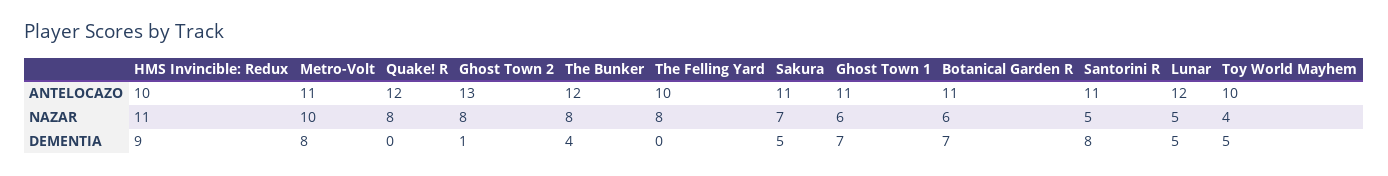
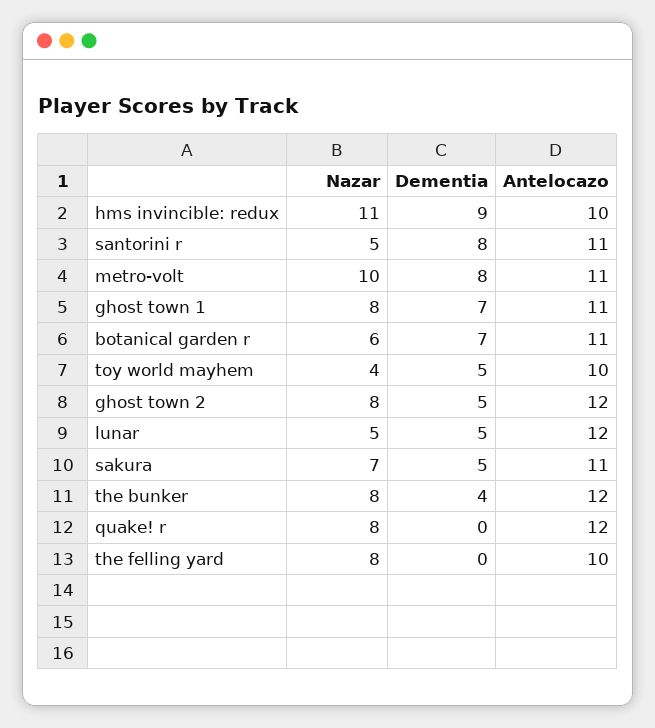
  {
    "HMS Invincible: Redux": {
      "ANTELOCAZO": 10,
      "NAZAR": 11,
      "DEMENTIA": 9
    },
    "Metro-Volt": {
      "ANTELOCAZO": 11,
      "NAZAR": 10,
      "DEMENTIA": 8
    },
    "Quake! R": {
      "ANTELOCAZO": 12,
      "NAZAR": 8,
      "DEMENTIA": 0
    },
    "Ghost Town 2": {
-     "ANTELOCAZO": 13,
+     "ANTELOCAZO": 12,
      "NAZAR": 8,
-     "DEMENTIA": 1
+     "DEMENTIA": 5
    },
    "The Bunker": {
      "ANTELOCAZO": 12,
      "NAZAR": 8,
      "DEMENTIA": 4
    },
    "The Felling Yard": {
      "ANTELOCAZO": 10,
      "NAZAR": 8,
      "DEMENTIA": 0
    },
    "Sakura": {
      "ANTELOCAZO": 11,
      "NAZAR": 7,
      "DEMENTIA": 5
    },
    "Ghost Town 1": {
      "ANTELOCAZO": 11,
-     "NAZAR": 6,
+     "NAZAR": 8,
      "DEMENTIA": 7
    },
    "Botanical Garden R": {
      "ANTELOCAZO": 11,
      "NAZAR": 6,
      "DEMENTIA": 7
    },
    "Santorini R": {
      "ANTELOCAZO": 11,
      "NAZAR": 5,
      "DEMENTIA": 8
    },
    "Lunar": {
      "ANTELOCAZO": 12,
      "NAZAR": 5,
      "DEMENTIA": 5
    },
    "Toy World Mayhem": {
      "ANTELOCAZO": 10,
      "NAZAR": 4,
      "DEMENTIA": 5
    }
  }

